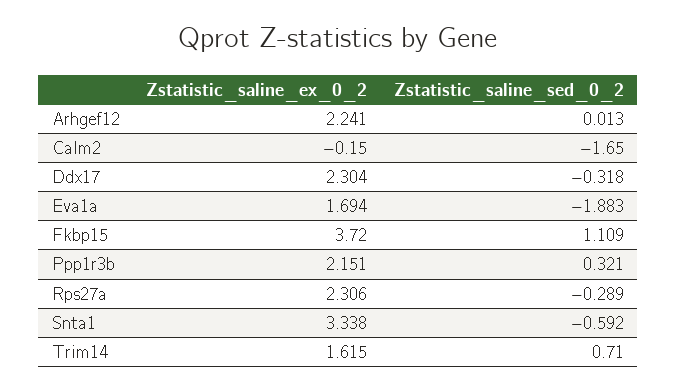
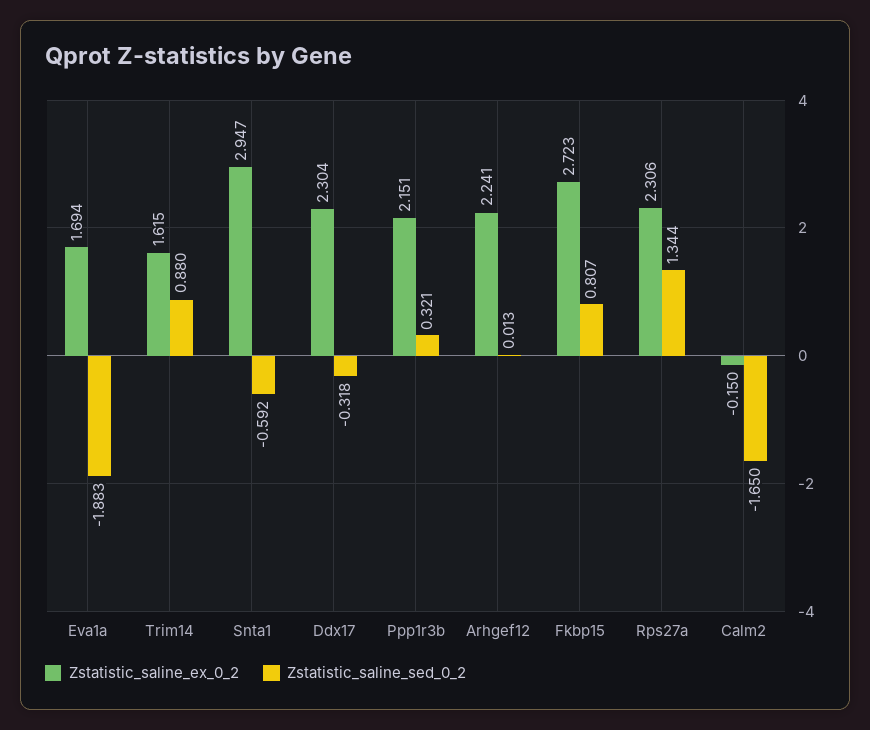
  {
    "Zstatistic_saline_ex_0_2": {
      "Arhgef12": 2.241,
      "Calm2": -0.15,
      "Ddx17": 2.304,
      "Eva1a": 1.694,
-     "Fkbp15": 3.72,
+     "Fkbp15": 2.723,
      "Ppp1r3b": 2.151,
      "Rps27a": 2.306,
-     "Snta1": 3.338,
+     "Snta1": 2.947,
      "Trim14": 1.615
    },
    "Zstatistic_saline_sed_0_2": {
      "Arhgef12": 0.013,
      "Calm2": -1.65,
      "Ddx17": -0.318,
      "Eva1a": -1.883,
-     "Fkbp15": 1.109,
+     "Fkbp15": 0.807,
      "Ppp1r3b": 0.321,
-     "Rps27a": -0.289,
+     "Rps27a": 1.344,
      "Snta1": -0.592,
-     "Trim14": 0.71
+     "Trim14": 0.88
    }
  }

